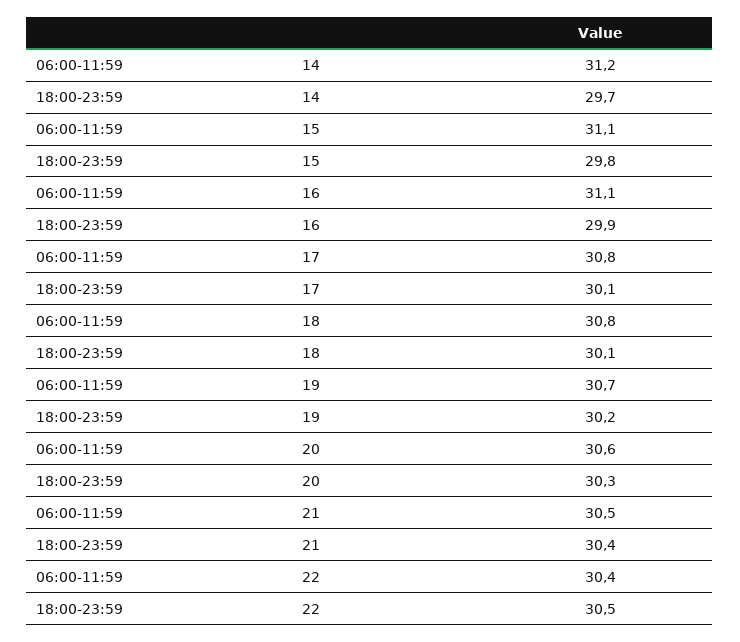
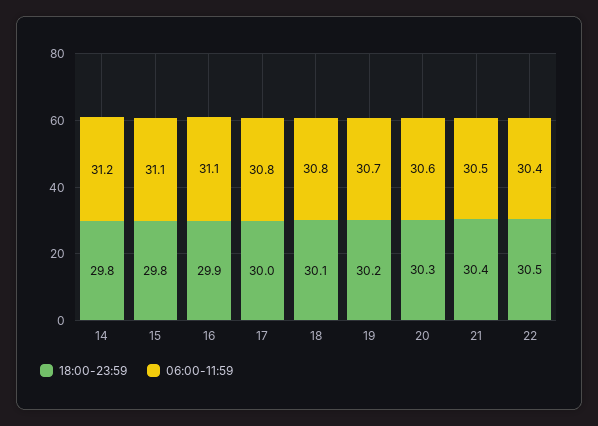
  {
    "06:00-11:59": {
      "14": 31.2,
      "15": 31.1,
      "16": 31.1,
      "17": 30.8,
      "18": 30.8,
      "19": 30.7,
      "20": 30.6,
      "21": 30.5,
      "22": 30.4
    },
    "18:00-23:59": {
-     "14": 29.7,
+     "14": 29.8,
      "15": 29.8,
      "16": 29.9,
-     "17": 30.1,
+     "17": 30,
      "18": 30.1,
      "19": 30.2,
      "20": 30.3,
      "21": 30.4,
      "22": 30.5
    }
  }

